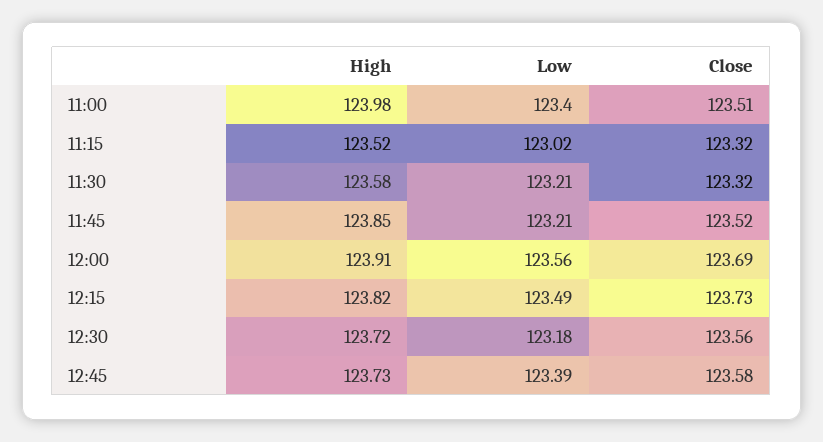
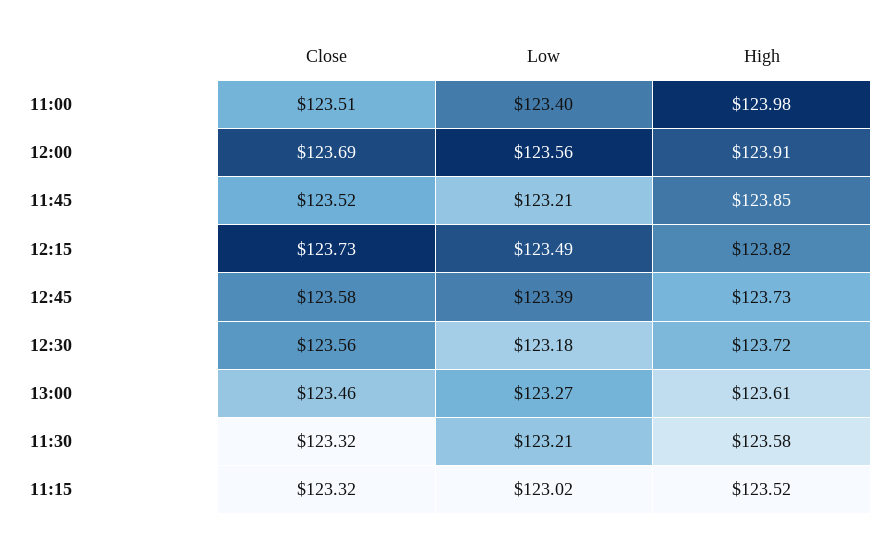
  {
    "High": {
      "11:00": 123.98,
      "11:15": 123.52,
      "11:30": 123.58,
      "11:45": 123.85,
      "12:00": 123.91,
      "12:15": 123.82,
      "12:30": 123.72,
-     "12:45": 123.73
+     "12:45": 123.73,
+     "13:00": 123.61
    },
    "Low": {
      "11:00": 123.4,
      "11:15": 123.02,
      "11:30": 123.21,
      "11:45": 123.21,
      "12:00": 123.56,
      "12:15": 123.49,
      "12:30": 123.18,
-     "12:45": 123.39
+     "12:45": 123.39,
+     "13:00": 123.27
    },
    "Close": {
      "11:00": 123.51,
      "11:15": 123.32,
      "11:30": 123.32,
      "11:45": 123.52,
      "12:00": 123.69,
      "12:15": 123.73,
      "12:30": 123.56,
-     "12:45": 123.58
+     "12:45": 123.58,
+     "13:00": 123.46
    }
  }

